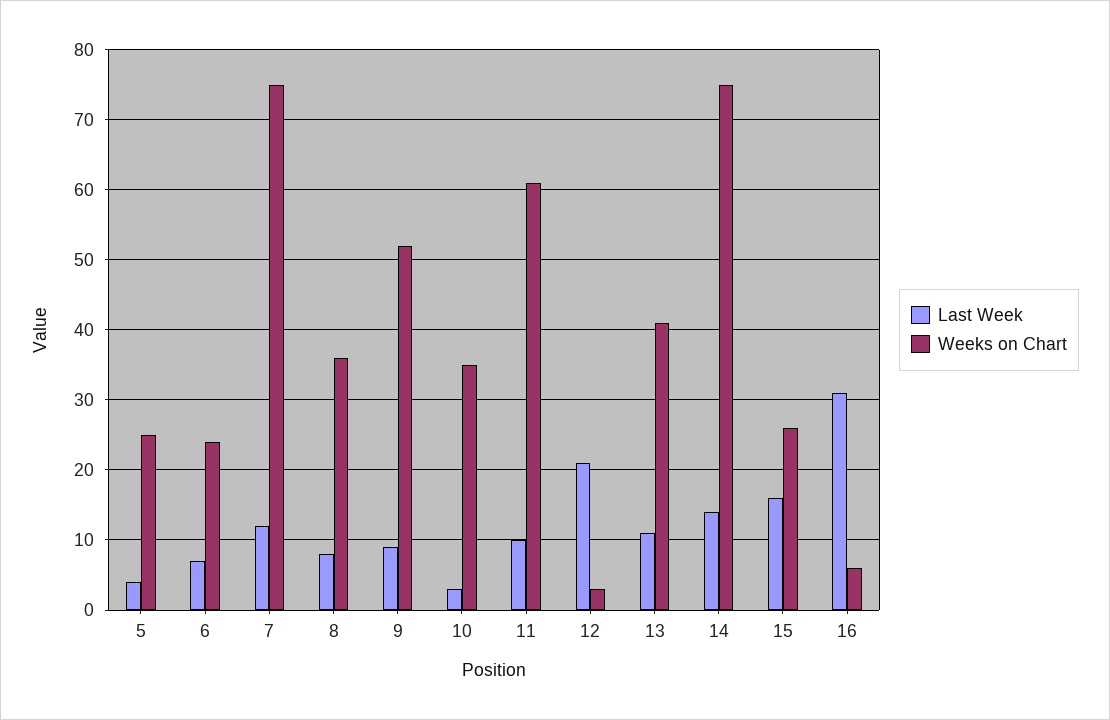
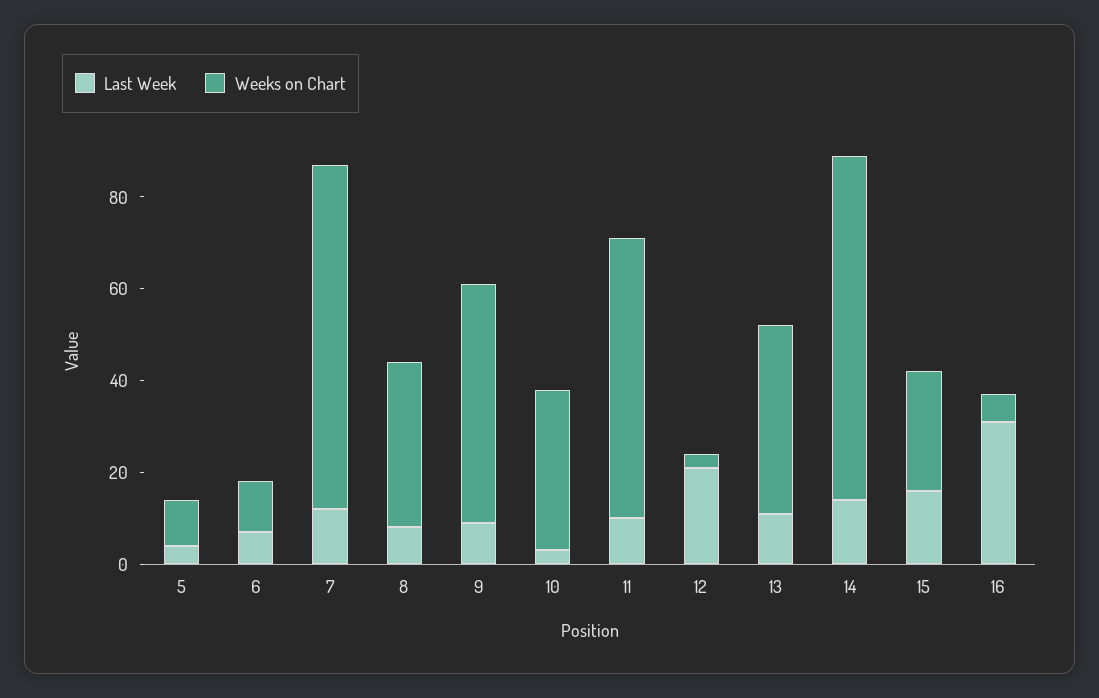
  {
    "Last Week": {
      "5": 4,
      "6": 7,
      "7": 12,
      "8": 8,
      "9": 9,
      "10": 3,
      "11": 10,
      "12": 21,
      "13": 11,
      "14": 14,
      "15": 16,
      "16": 31
    },
    "Weeks on Chart": {
-     "5": 25,
+     "5": 10,
-     "6": 24,
+     "6": 10,
      "7": 75,
      "8": 36,
      "9": 52,
      "10": 35,
      "11": 61,
      "12": 3,
      "13": 41,
      "14": 75,
      "15": 26,
      "16": 6
    }
  }

